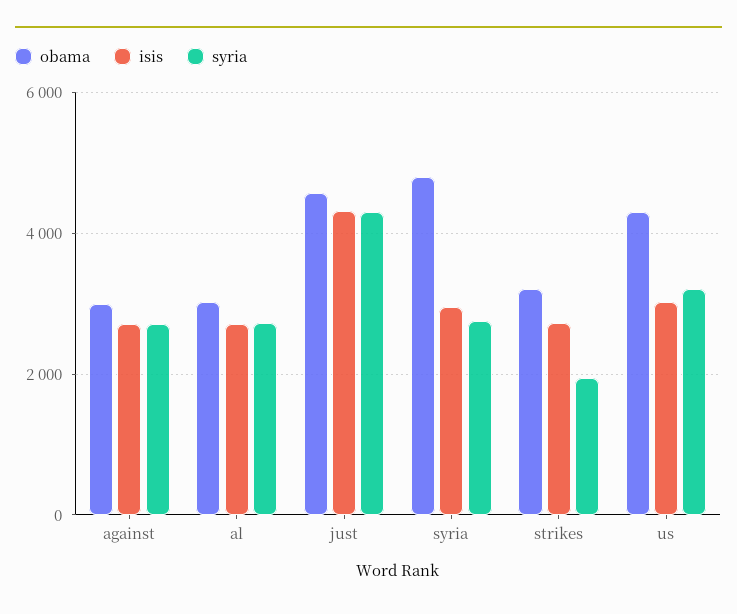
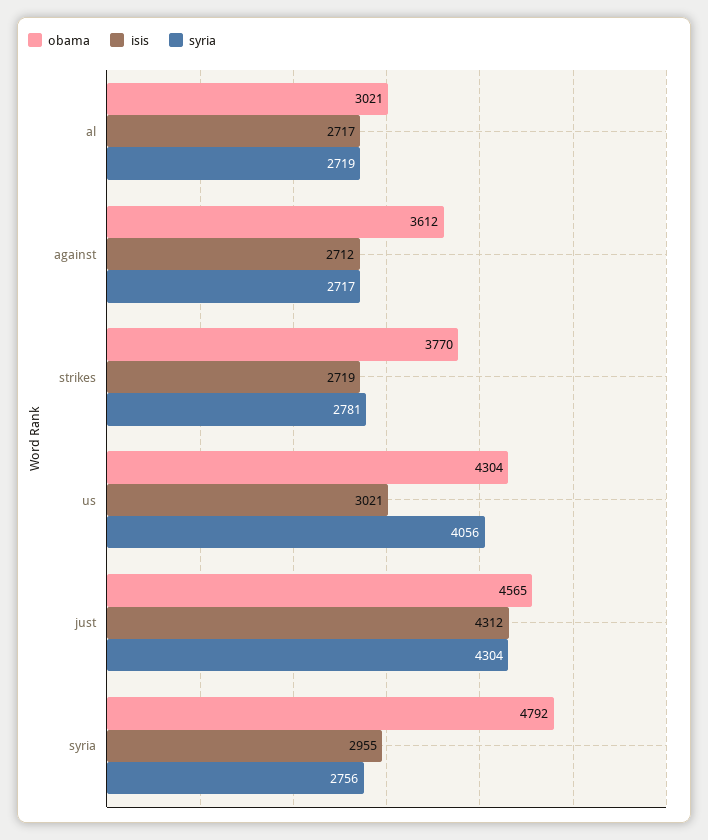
  {
    "obama": {
-     "against": 3000,
+     "against": 3612,
      "al": 3021,
      "just": 4565,
      "syria": 4792,
-     "strikes": 3200,
+     "strikes": 3770,
      "us": 4304
    },
    "isis": {
      "against": 2712,
      "al": 2717,
      "just": 4312,
      "syria": 2955,
      "strikes": 2719,
      "us": 3021
    },
    "syria": {
      "against": 2717,
      "al": 2719,
      "just": 4304,
      "syria": 2756,
-     "strikes": 2000,
+     "strikes": 2781,
-     "us": 3200
+     "us": 4056
    }
  }

